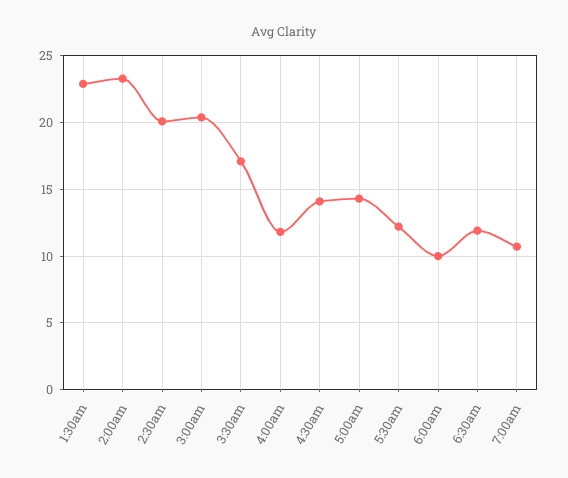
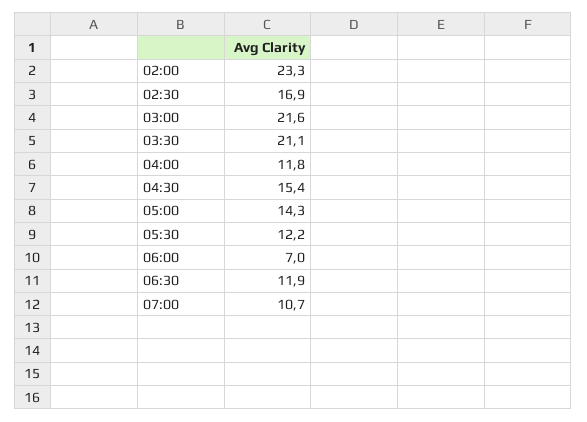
  {
-   "1:30am": 23,
    "2:00am": 23.3,
-   "2:30am": 20,
+   "2:30am": 16.9,
-   "3:00am": 20.5,
+   "3:00am": 21.6,
-   "3:30am": 17,
+   "3:30am": 21.1,
    "4:00am": 11.8,
-   "4:30am": 14,
+   "4:30am": 15.4,
    "5:00am": 14.3,
    "5:30am": 12.2,
-   "6:00am": 10,
+   "6:00am": 7,
    "6:30am": 11.9,
    "7:00am": 10.7
  }

